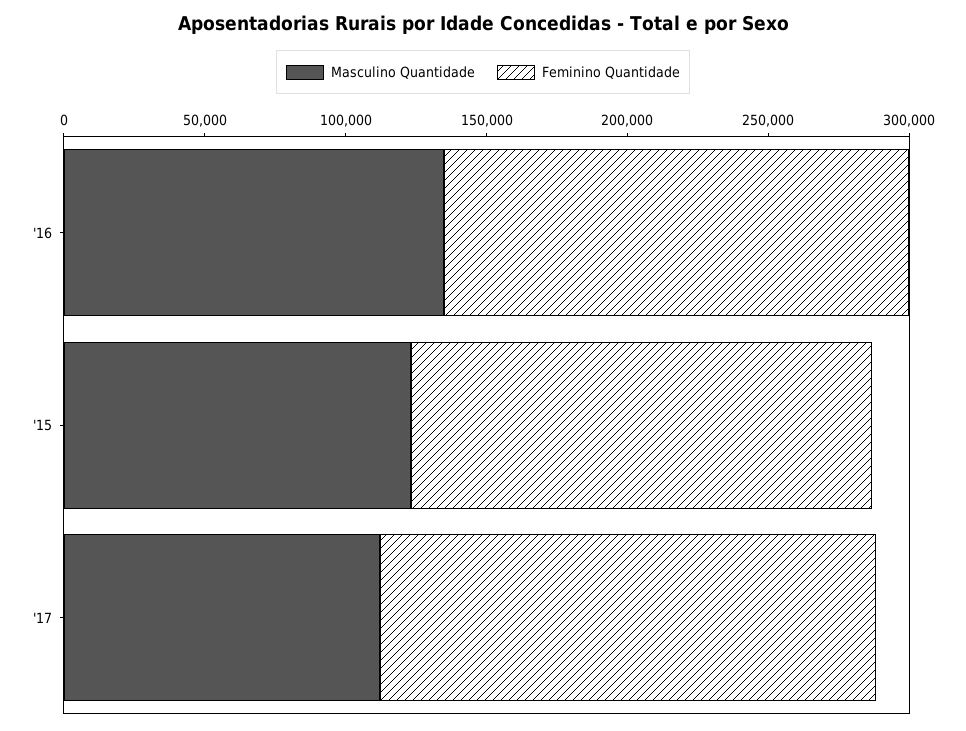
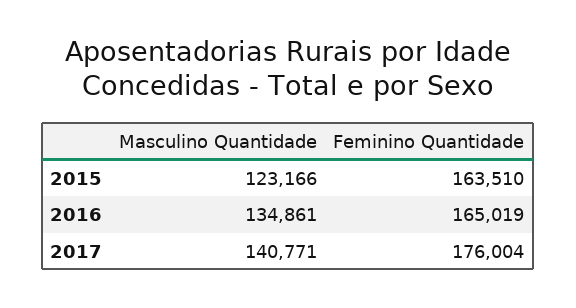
  {
    "Masculino Quantidade": {
      "'16": 134861,
      "'15": 123166,
-     "'17": 110000
+     "'17": 140771
    },
    "Feminino Quantidade": {
      "'16": 165019,
      "'15": 163510,
      "'17": 176004
    }
  }

